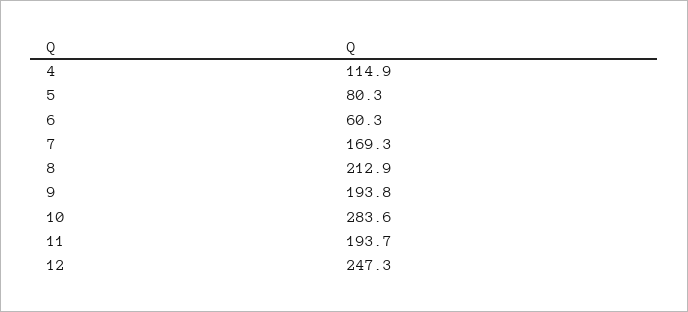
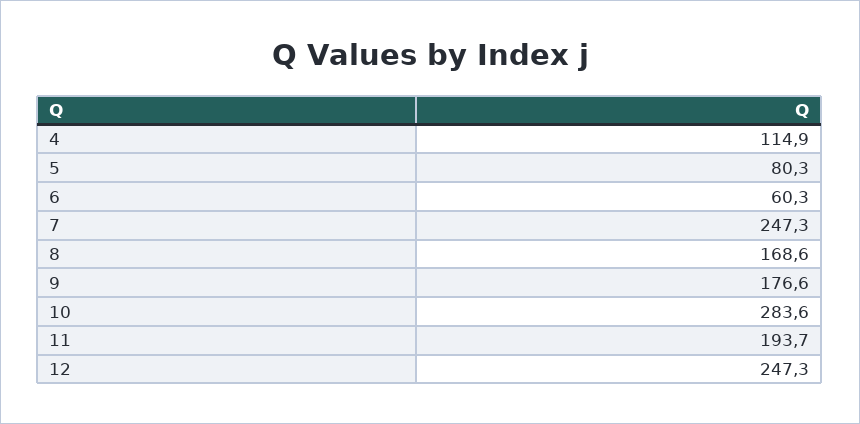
  {
    "4": 114.9,
    "5": 80.3,
    "6": 60.3,
-   "7": 169.3,
+   "7": 247.3,
-   "8": 212.9,
+   "8": 168.6,
-   "9": 193.8,
+   "9": 176.6,
    "10": 283.6,
    "11": 193.7,
    "12": 247.3
  }

